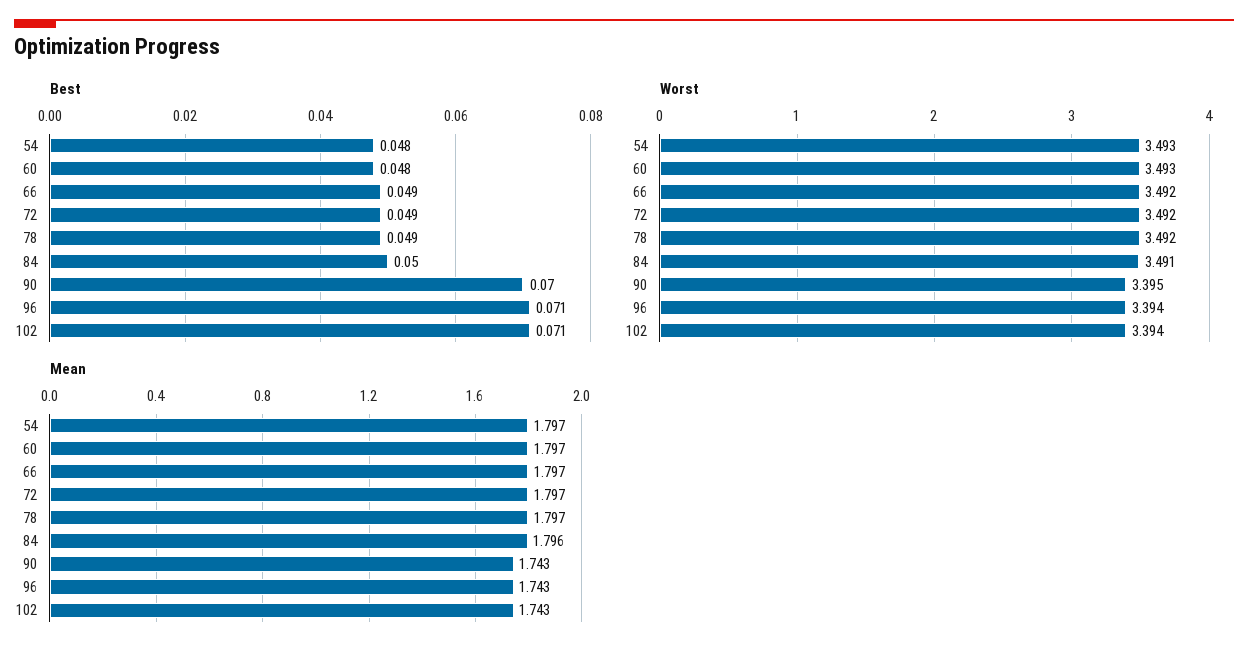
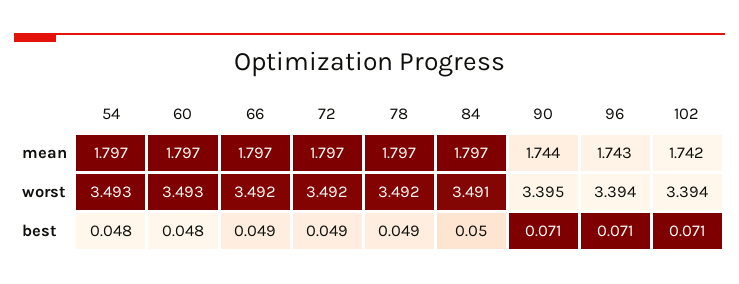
  {
    "Best": {
      "54": 0.048,
      "60": 0.048,
      "66": 0.049,
      "72": 0.049,
      "78": 0.049,
      "84": 0.05,
-     "90": 0.07,
+     "90": 0.071,
      "96": 0.071,
      "102": 0.071
    },
    "Worst": {
      "54": 3.493,
      "60": 3.493,
      "66": 3.492,
      "72": 3.492,
      "78": 3.492,
      "84": 3.491,
      "90": 3.395,
      "96": 3.394,
      "102": 3.394
    },
    "Mean": {
      "54": 1.797,
      "60": 1.797,
      "66": 1.797,
      "72": 1.797,
      "78": 1.797,
-     "84": 1.796,
+     "84": 1.797,
-     "90": 1.743,
+     "90": 1.744,
      "96": 1.743,
-     "102": 1.743
+     "102": 1.742
    }
  }

